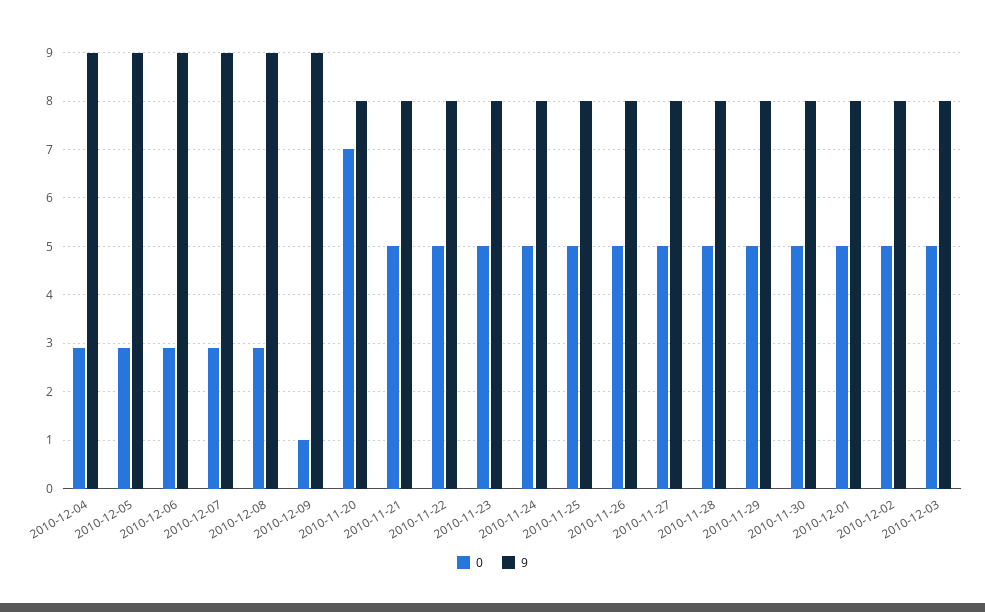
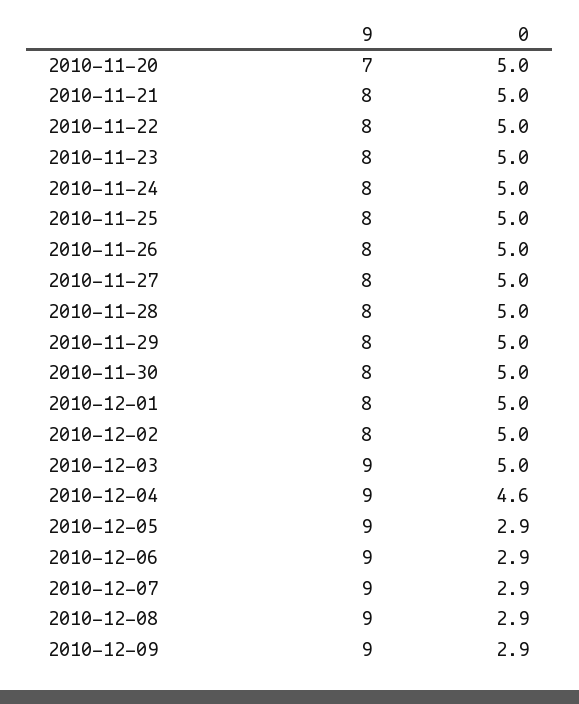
  {
    "0": {
-     "2010-12-04": 3,
+     "2010-12-04": 4.6,
      "2010-12-05": 2.9,
      "2010-12-06": 2.9,
      "2010-12-07": 2.9,
      "2010-12-08": 2.9,
-     "2010-12-09": 1,
+     "2010-12-09": 2.9,
-     "2010-11-20": 7,
+     "2010-11-20": 5,
      "2010-11-21": 5,
      "2010-11-22": 5,
      "2010-11-23": 5,
      "2010-11-24": 5,
      "2010-11-25": 5,
      "2010-11-26": 5,
      "2010-11-27": 5,
      "2010-11-28": 5,
      "2010-11-29": 5,
      "2010-11-30": 5,
      "2010-12-01": 5,
      "2010-12-02": 5,
      "2010-12-03": 5
    },
    "9": {
      "2010-12-04": 9,
      "2010-12-05": 9,
      "2010-12-06": 9,
      "2010-12-07": 9,
      "2010-12-08": 9,
      "2010-12-09": 9,
-     "2010-11-20": 8,
+     "2010-11-20": 7,
      "2010-11-21": 8,
      "2010-11-22": 8,
      "2010-11-23": 8,
      "2010-11-24": 8,
      "2010-11-25": 8,
      "2010-11-26": 8,
      "2010-11-27": 8,
      "2010-11-28": 8,
      "2010-11-29": 8,
      "2010-11-30": 8,
      "2010-12-01": 8,
      "2010-12-02": 8,
-     "2010-12-03": 8
+     "2010-12-03": 9
    }
  }

